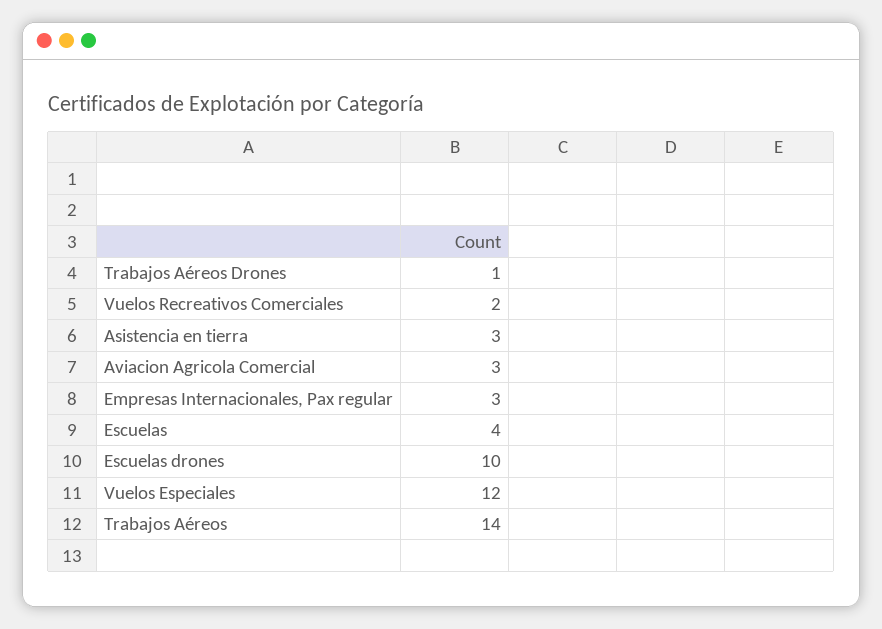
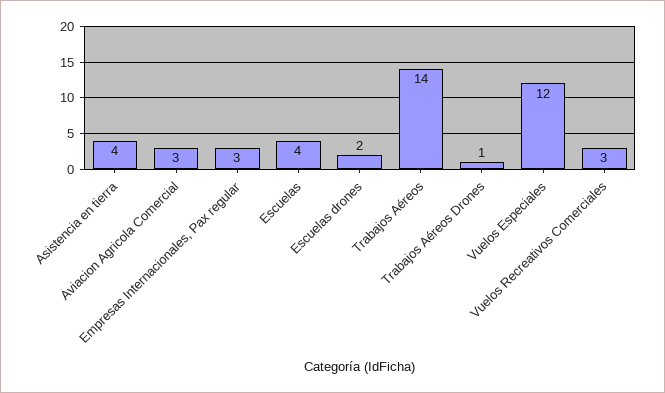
  {
    "Trabajos Aéreos Drones": 1,
-   "Vuelos Recreativos Comerciales": 2,
+   "Vuelos Recreativos Comerciales": 3,
-   "Asistencia en tierra": 3,
+   "Asistencia en tierra": 4,
    "Aviacion Agricola Comercial": 3,
    "Empresas Internacionales, Pax regular": 3,
    "Escuelas": 4,
-   "Escuelas drones": 10,
+   "Escuelas drones": 2,
    "Vuelos Especiales": 12,
    "Trabajos Aéreos": 14
  }

